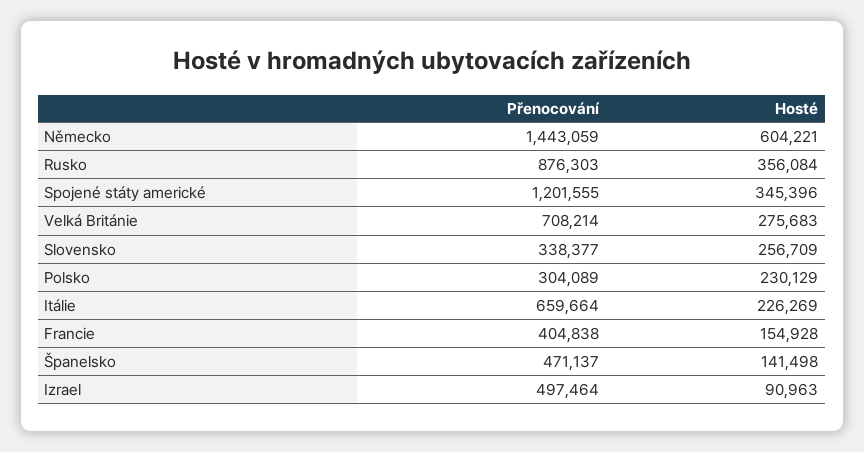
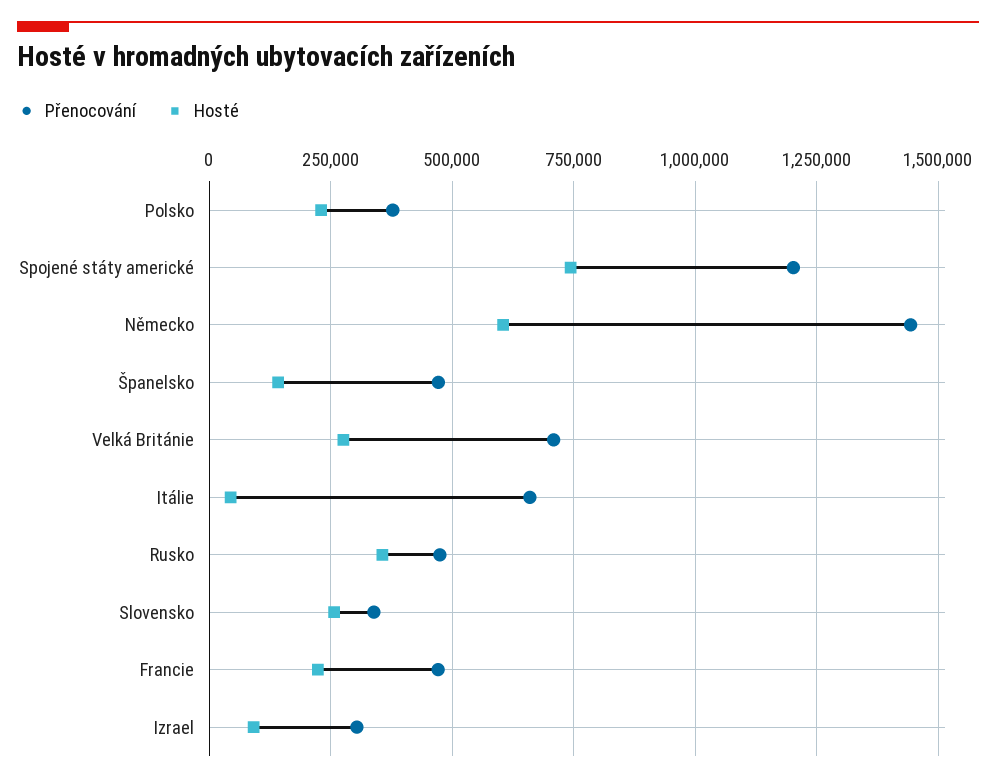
  {
    "Přenocování": {
      "Německo": 1443059,
-     "Rusko": 876303,
+     "Rusko": 475000,
      "Spojené státy americké": 1201555,
      "Velká Británie": 708214,
      "Slovensko": 338377,
-     "Polsko": 304089,
+     "Polsko": 375000,
      "Itálie": 659664,
-     "Francie": 404838,
+     "Francie": 475000,
      "Španelsko": 471137,
-     "Izrael": 497464
+     "Izrael": 300000
    },
    "Hosté": {
      "Německo": 604221,
      "Rusko": 356084,
-     "Spojené státy americké": 345396,
+     "Spojené státy americké": 750000,
      "Velká Británie": 275683,
      "Slovensko": 256709,
      "Polsko": 230129,
-     "Itálie": 226269,
+     "Itálie": 50000,
-     "Francie": 154928,
+     "Francie": 225000,
      "Španelsko": 141498,
      "Izrael": 90963
    }
  }

